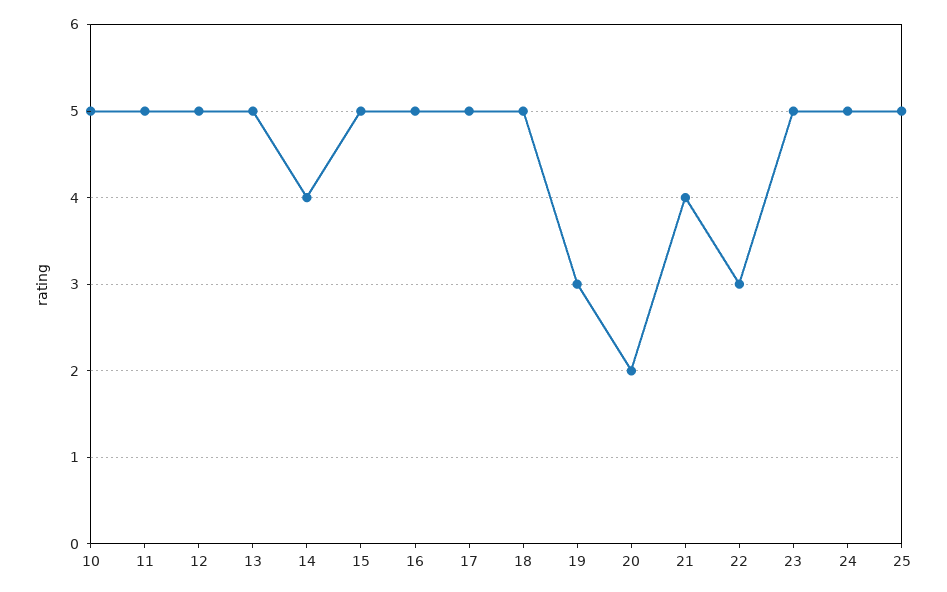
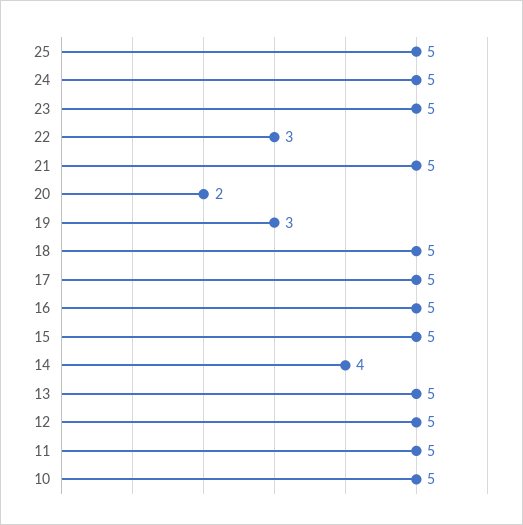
  {
    "10": 5,
    "11": 5,
    "12": 5,
    "13": 5,
    "14": 4,
    "15": 5,
    "16": 5,
    "17": 5,
    "18": 5,
    "19": 3,
    "20": 2,
-   "21": 4,
+   "21": 5,
    "22": 3,
    "23": 5,
    "24": 5,
    "25": 5
  }

